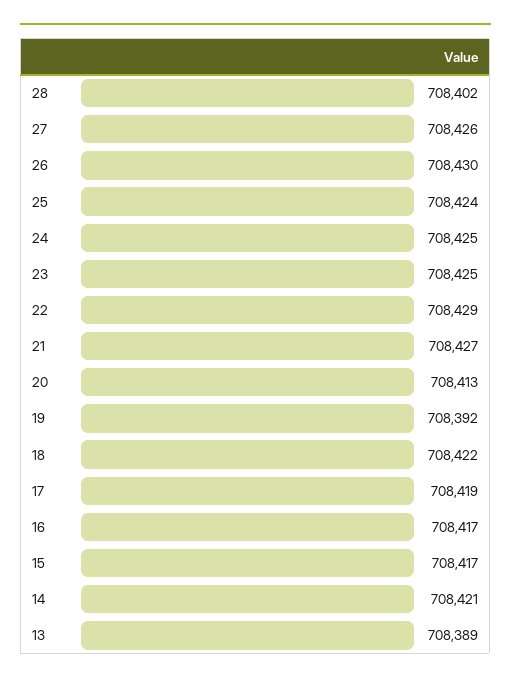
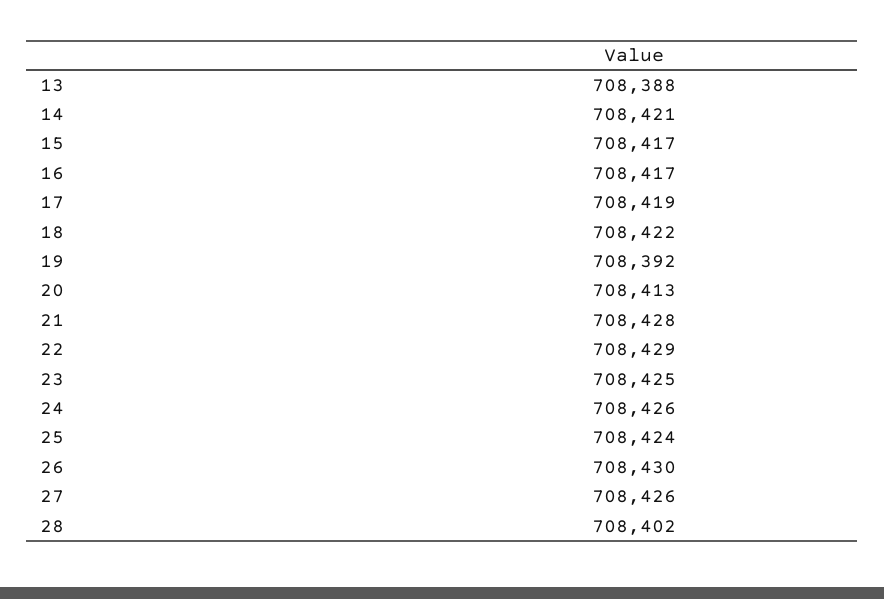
  {
    "28": 708402,
    "27": 708426,
    "26": 708430,
    "25": 708424,
-   "24": 708425,
+   "24": 708426,
    "23": 708425,
    "22": 708429,
-   "21": 708427,
+   "21": 708428,
    "20": 708413,
    "19": 708392,
    "18": 708422,
    "17": 708419,
    "16": 708417,
    "15": 708417,
    "14": 708421,
-   "13": 708389
+   "13": 708388
  }

